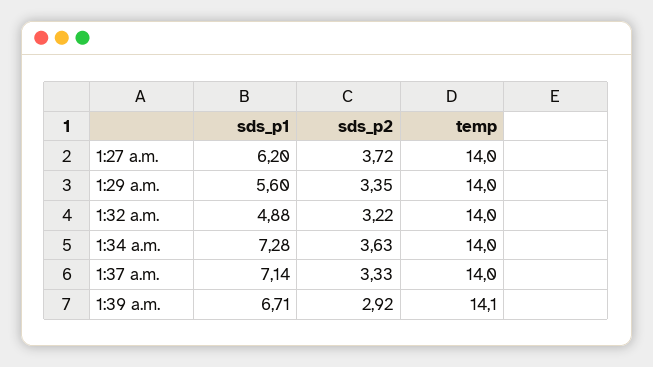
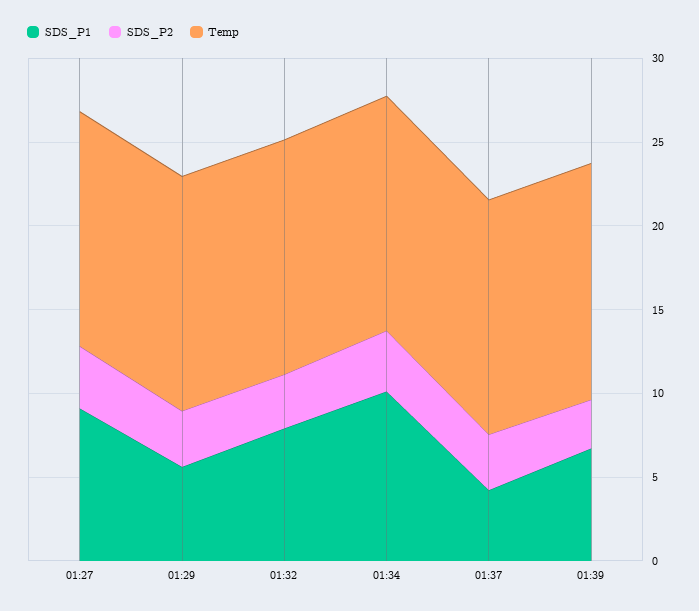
  {
    "sds_p1": {
-     "1:27 a.m.": 6.2,
+     "1:27 a.m.": 9,
      "1:29 a.m.": 5.6,
-     "1:32 a.m.": 4.88,
+     "1:32 a.m.": 8,
-     "1:34 a.m.": 7.28,
+     "1:34 a.m.": 10,
-     "1:37 a.m.": 7.14,
+     "1:37 a.m.": 4,
      "1:39 a.m.": 6.71
    },
    "sds_p2": {
      "1:27 a.m.": 3.72,
      "1:29 a.m.": 3.35,
      "1:32 a.m.": 3.22,
      "1:34 a.m.": 3.63,
      "1:37 a.m.": 3.33,
      "1:39 a.m.": 2.92
    },
    "temp": {
      "1:27 a.m.": 14,
      "1:29 a.m.": 14,
      "1:32 a.m.": 14,
      "1:34 a.m.": 14,
      "1:37 a.m.": 14,
      "1:39 a.m.": 14.1
    }
  }

